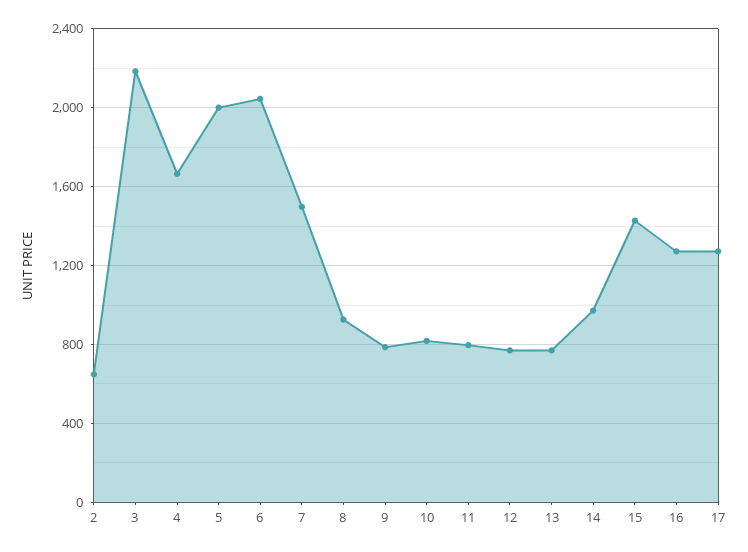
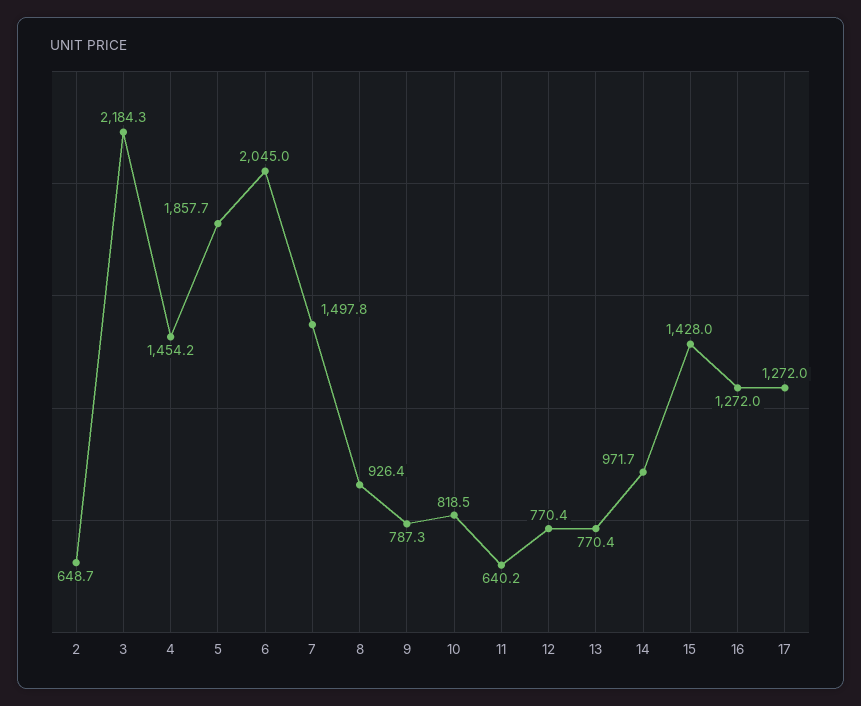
  {
    "2": 648.7,
    "3": 2184.3,
-   "4": 1650,
+   "4": 1454.2,
-   "5": 2000,
+   "5": 1857.7,
    "6": 2045,
    "7": 1497.8,
    "8": 926.4,
    "9": 787.3,
    "10": 818.5,
-   "11": 800,
+   "11": 640.2,
    "12": 770.4,
    "13": 770.4,
    "14": 971.7,
    "15": 1428,
    "16": 1272,
    "17": 1272
  }

